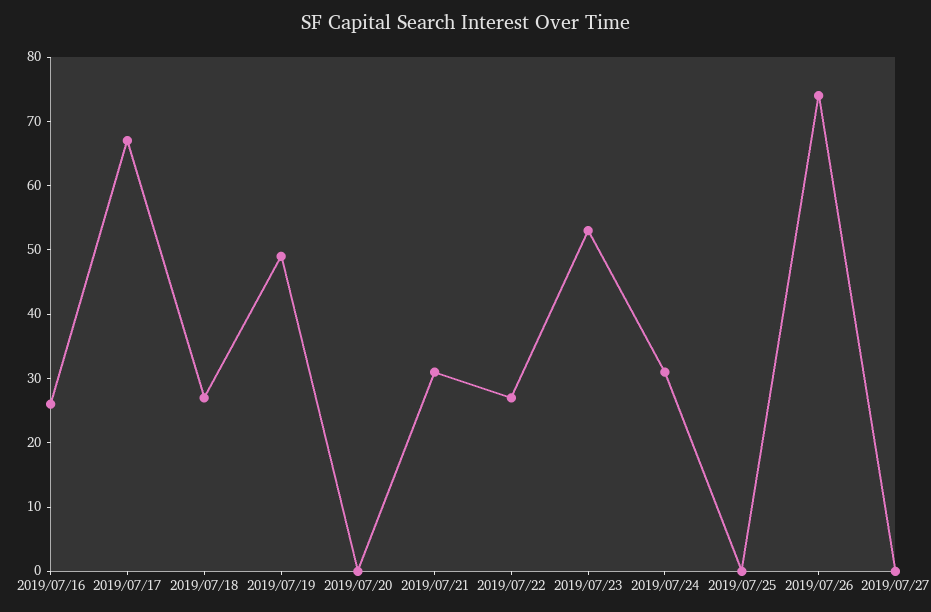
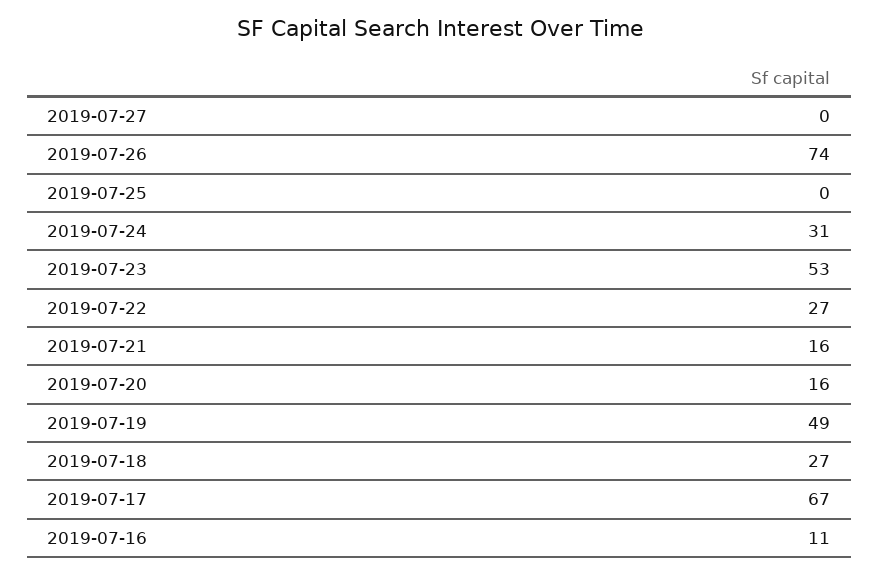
  {
-   "2019/07/16": 25,
+   "2019/07/16": 11,
    "2019/07/17": 67,
    "2019/07/18": 27,
    "2019/07/19": 49,
-   "2019/07/20": 0,
+   "2019/07/20": 16,
-   "2019/07/21": 30,
+   "2019/07/21": 16,
    "2019/07/22": 27,
    "2019/07/23": 53,
    "2019/07/24": 31,
    "2019/07/25": 0,
    "2019/07/26": 74,
    "2019/07/27": 0
  }

